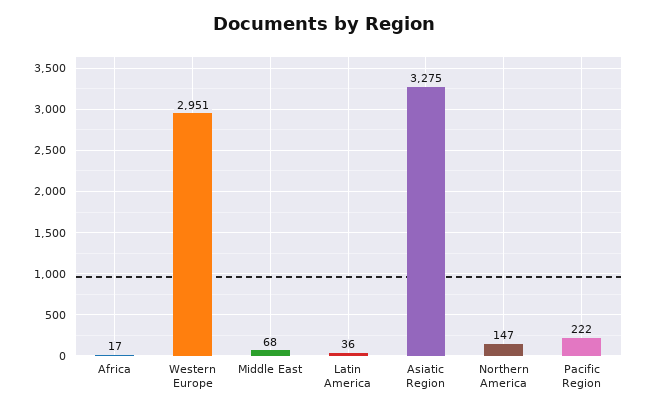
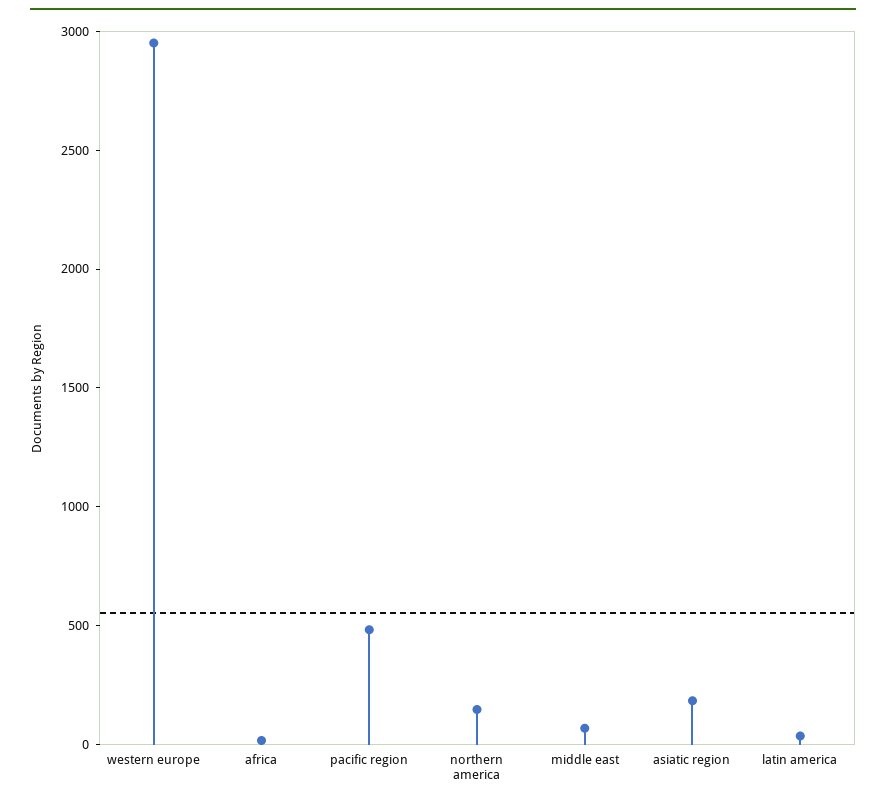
  {
    "Africa": 17,
    "Western Europe": 2951,
    "Middle East": 68,
    "Latin America": 36,
-   "Asiatic Region": 3275,
+   "Asiatic Region": 200,
    "Northern America": 147,
-   "Pacific Region": 222
+   "Pacific Region": 500
  }

